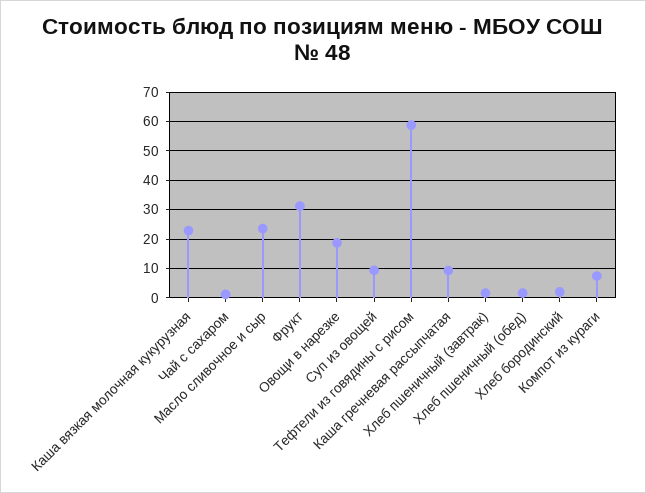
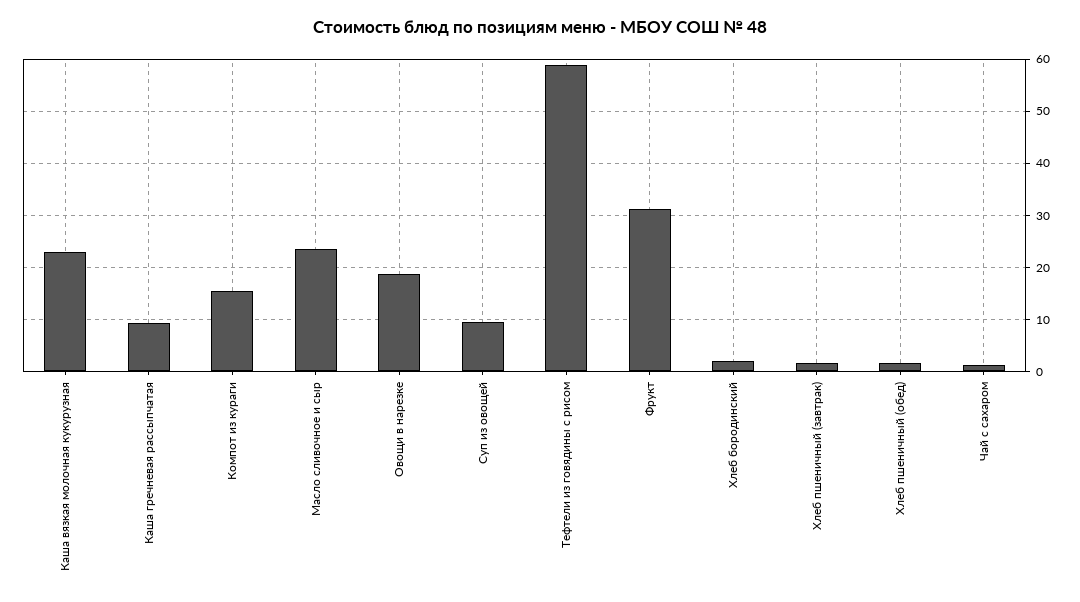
  {
    "Каша вязкая молочная кукурузная": 22,
    "Чай с сахаром": 2,
    "Масло сливочное и сыр": 24,
    "Фрукт": 32,
    "Овощи в нарезке": 18,
    "Суп из овощей": 10,
    "Тефтели из говядины с рисом": 58,
    "Каша гречневая рассыпчатая": 10,
    "Хлеб пшеничный (завтрак)": 2,
    "Хлеб пшеничный (обед)": 2,
    "Хлеб бородинский": 2,
-   "Компот из кураги": 7.5
+   "Компот из кураги": 16
  }

